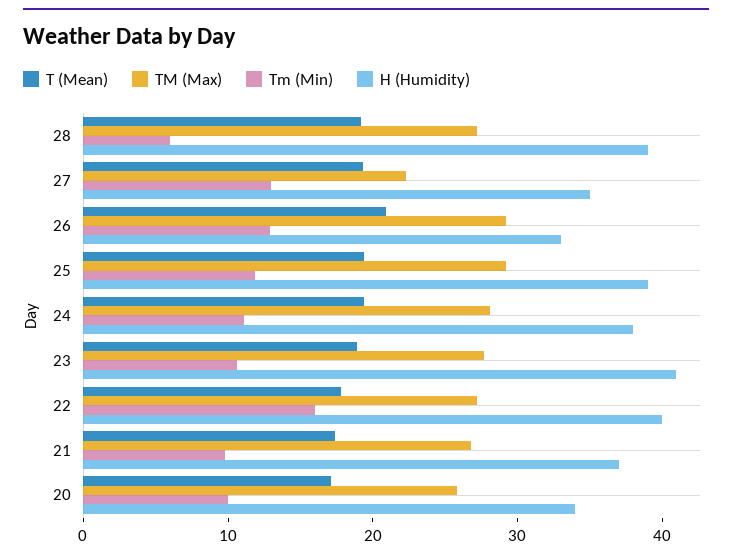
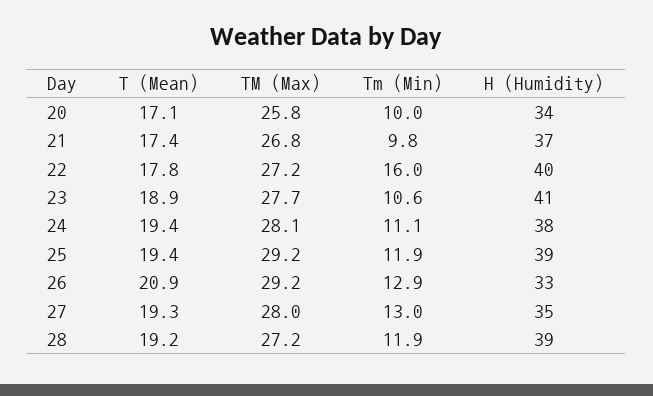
  {
    "T (Mean)": {
      "28": 19.2,
      "27": 19.3,
      "26": 20.9,
      "25": 19.4,
      "24": 19.4,
      "23": 18.9,
      "22": 17.8,
      "21": 17.4,
      "20": 17.1
    },
    "TM (Max)": {
      "28": 27.2,
-     "27": 22,
+     "27": 28,
      "26": 29.2,
      "25": 29.2,
      "24": 28.1,
      "23": 27.7,
      "22": 27.2,
      "21": 26.8,
      "20": 25.8
    },
    "Tm (Min)": {
-     "28": 6,
+     "28": 11.9,
      "27": 13,
      "26": 12.9,
      "25": 11.9,
      "24": 11.1,
      "23": 10.6,
      "22": 16,
      "21": 9.8,
      "20": 10
    },
    "H (Humidity)": {
      "28": 39,
      "27": 35,
      "26": 33,
      "25": 39,
      "24": 38,
      "23": 41,
      "22": 40,
      "21": 37,
      "20": 34
    }
  }

